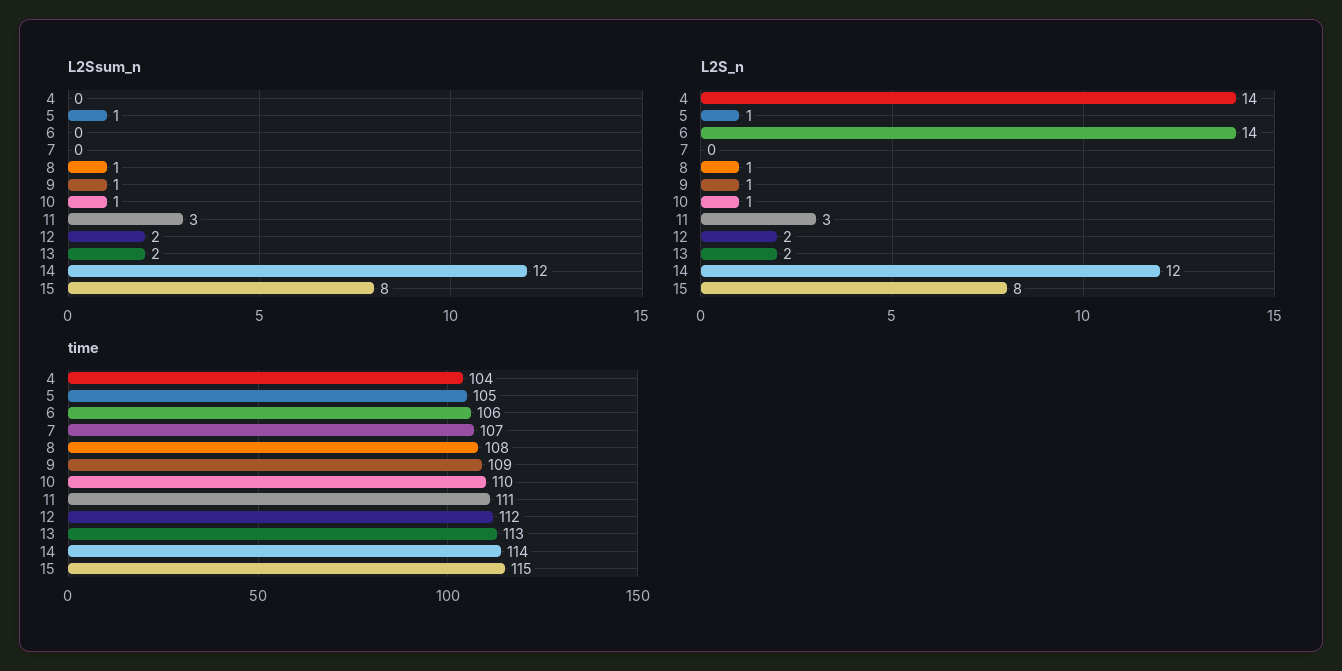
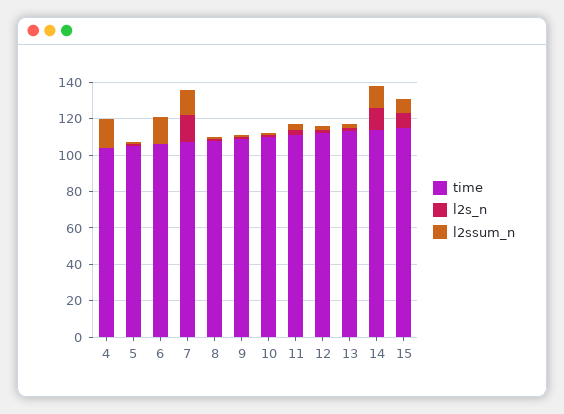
  {
    "L2Ssum_n": {
-     "4": 0,
+     "4": 15,
      "5": 1,
-     "6": 0,
+     "6": 15,
-     "7": 0,
+     "7": 15,
      "8": 1,
      "9": 1,
      "10": 1,
      "11": 3,
      "12": 2,
      "13": 2,
      "14": 12,
      "15": 8
    },
    "L2S_n": {
-     "4": 14,
+     "4": 0,
      "5": 1,
-     "6": 14,
+     "6": 0,
-     "7": 0,
+     "7": 15,
      "8": 1,
      "9": 1,
      "10": 1,
      "11": 3,
      "12": 2,
      "13": 2,
      "14": 12,
      "15": 8
    },
    "time": {
      "4": 104,
      "5": 105,
      "6": 106,
      "7": 107,
      "8": 108,
      "9": 109,
      "10": 110,
      "11": 111,
      "12": 112,
      "13": 113,
      "14": 114,
      "15": 115
    }
  }

